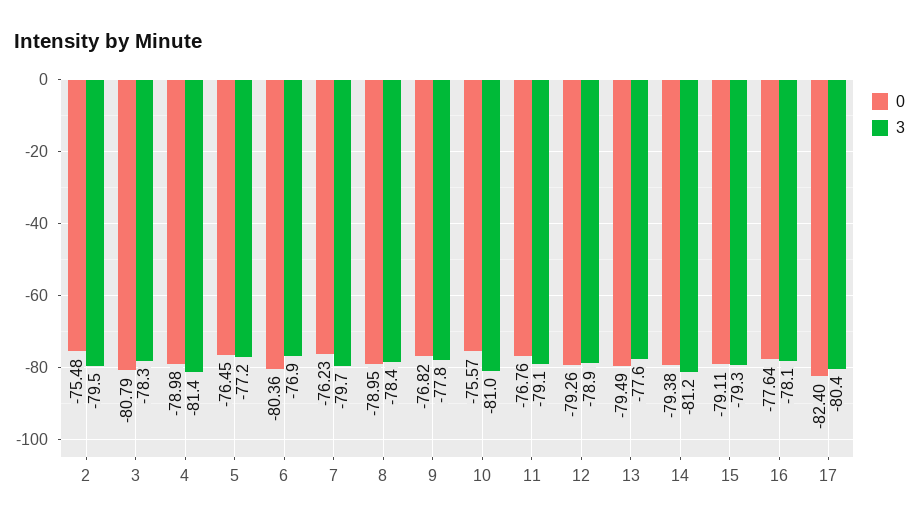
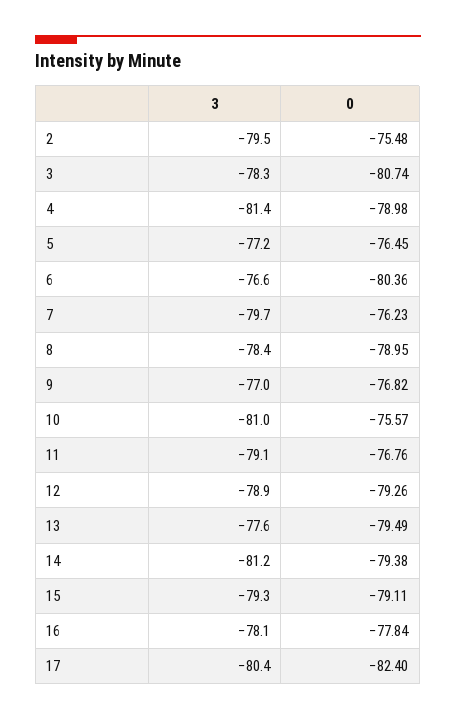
  {
    "0": {
      "2": -75.48,
-     "3": -80.79,
+     "3": -80.74,
      "4": -78.98,
      "5": -76.45,
      "6": -80.36,
      "7": -76.23,
      "8": -78.95,
      "9": -76.82,
      "10": -75.57,
      "11": -76.76,
      "12": -79.26,
      "13": -79.49,
      "14": -79.38,
      "15": -79.11,
-     "16": -77.64,
+     "16": -77.84,
      "17": -82.4
    },
    "3": {
      "2": -79.5,
      "3": -78.3,
      "4": -81.4,
      "5": -77.2,
-     "6": -76.9,
+     "6": -76.6,
      "7": -79.7,
      "8": -78.4,
-     "9": -77.8,
+     "9": -77,
      "10": -81,
      "11": -79.1,
      "12": -78.9,
      "13": -77.6,
      "14": -81.2,
      "15": -79.3,
      "16": -78.1,
      "17": -80.4
    }
  }

